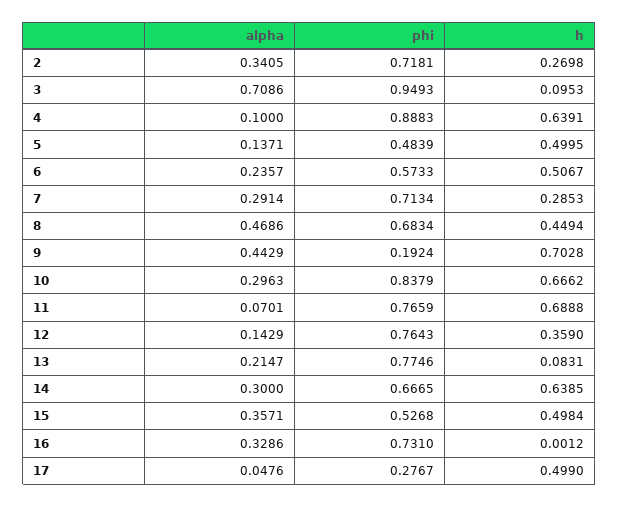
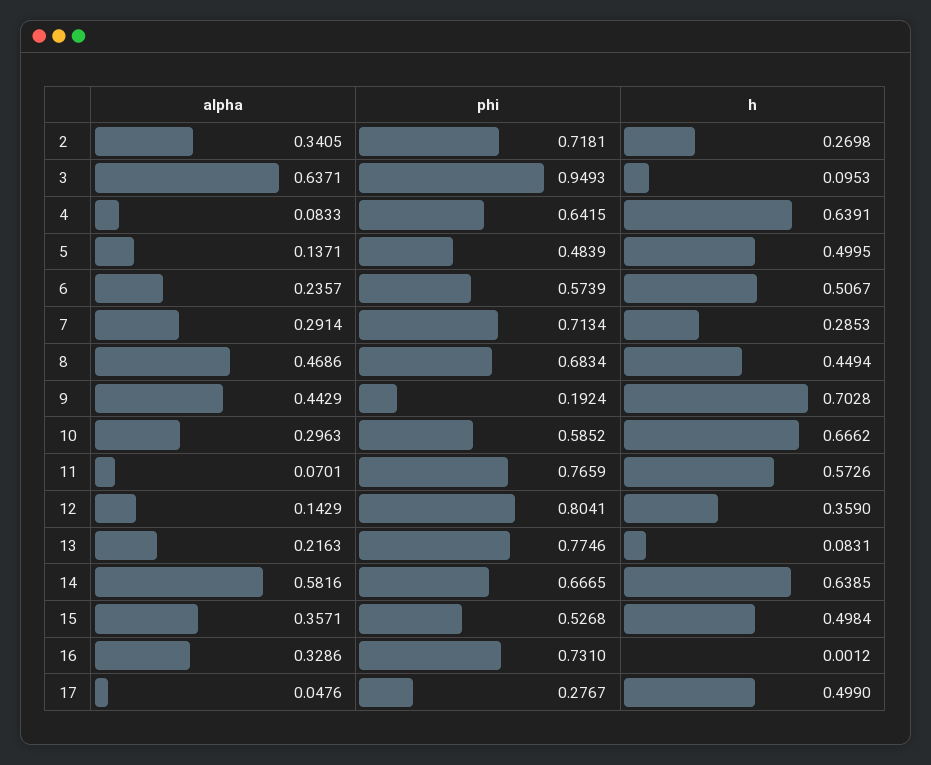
  {
    "alpha": {
      "2": 0.3405,
-     "3": 0.7086,
+     "3": 0.6371,
-     "4": 0.1,
+     "4": 0.0833,
      "5": 0.1371,
      "6": 0.2357,
      "7": 0.2914,
      "8": 0.4686,
      "9": 0.4429,
      "10": 0.2963,
      "11": 0.0701,
      "12": 0.1429,
-     "13": 0.2147,
+     "13": 0.2163,
-     "14": 0.3,
+     "14": 0.5816,
      "15": 0.3571,
      "16": 0.3286,
      "17": 0.0476
    },
    "phi": {
      "2": 0.7181,
      "3": 0.9493,
-     "4": 0.8883,
+     "4": 0.6415,
      "5": 0.4839,
-     "6": 0.5733,
+     "6": 0.5739,
      "7": 0.7134,
      "8": 0.6834,
      "9": 0.1924,
-     "10": 0.8379,
+     "10": 0.5852,
      "11": 0.7659,
-     "12": 0.7643,
+     "12": 0.8041,
      "13": 0.7746,
      "14": 0.6665,
      "15": 0.5268,
      "16": 0.731,
      "17": 0.2767
    },
    "h": {
      "2": 0.2698,
      "3": 0.0953,
      "4": 0.6391,
      "5": 0.4995,
      "6": 0.5067,
      "7": 0.2853,
      "8": 0.4494,
      "9": 0.7028,
      "10": 0.6662,
-     "11": 0.6888,
+     "11": 0.5726,
      "12": 0.359,
      "13": 0.0831,
      "14": 0.6385,
      "15": 0.4984,
      "16": 0.0012,
      "17": 0.499
    }
  }

